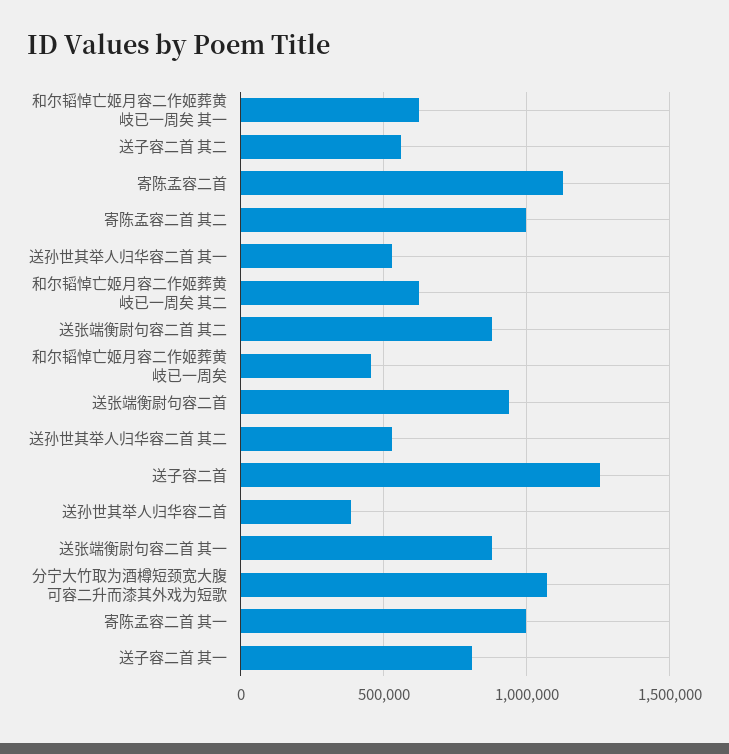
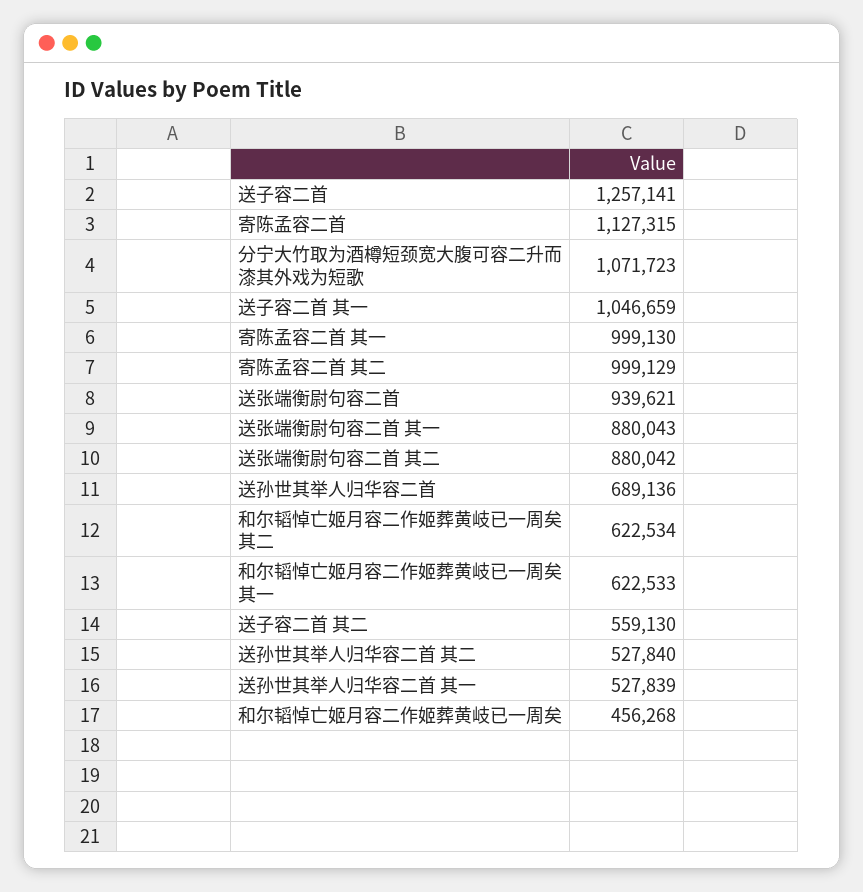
  {
    "和尔韬悼亡姬月容二作姬葬黄岐已一周矣 其一": 622533,
    "送子容二首 其二": 559130,
    "寄陈孟容二首": 1127315,
    "寄陈孟容二首 其二": 999129,
    "送孙世其举人归华容二首 其一": 527839,
    "和尔韬悼亡姬月容二作姬葬黄岐已一周矣 其二": 622534,
    "送张端衡尉句容二首 其二": 880042,
    "和尔韬悼亡姬月容二作姬葬黄岐已一周矣": 456268,
    "送张端衡尉句容二首": 939621,
    "送孙世其举人归华容二首 其二": 527840,
    "送子容二首": 1257141,
-   "送孙世其举人归华容二首": 400000,
+   "送孙世其举人归华容二首": 689136,
    "送张端衡尉句容二首 其一": 880043,
    "分宁大竹取为酒樽短颈宽大腹可容二升而漆其外戏为短歌": 1071723,
    "寄陈孟容二首 其一": 999130,
-   "送子容二首 其一": 800000
+   "送子容二首 其一": 1046659
  }

